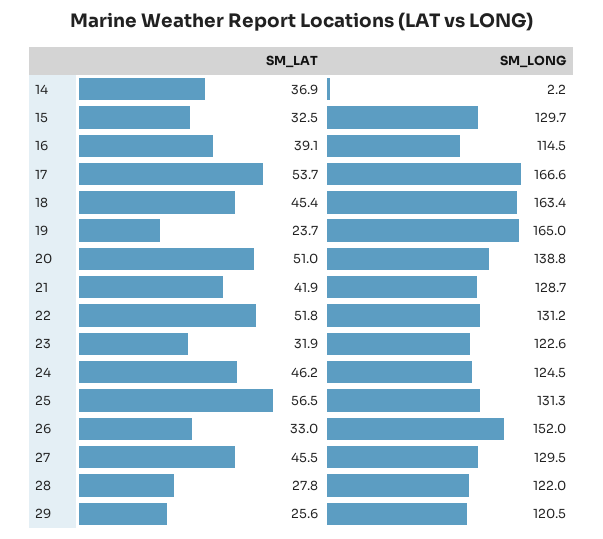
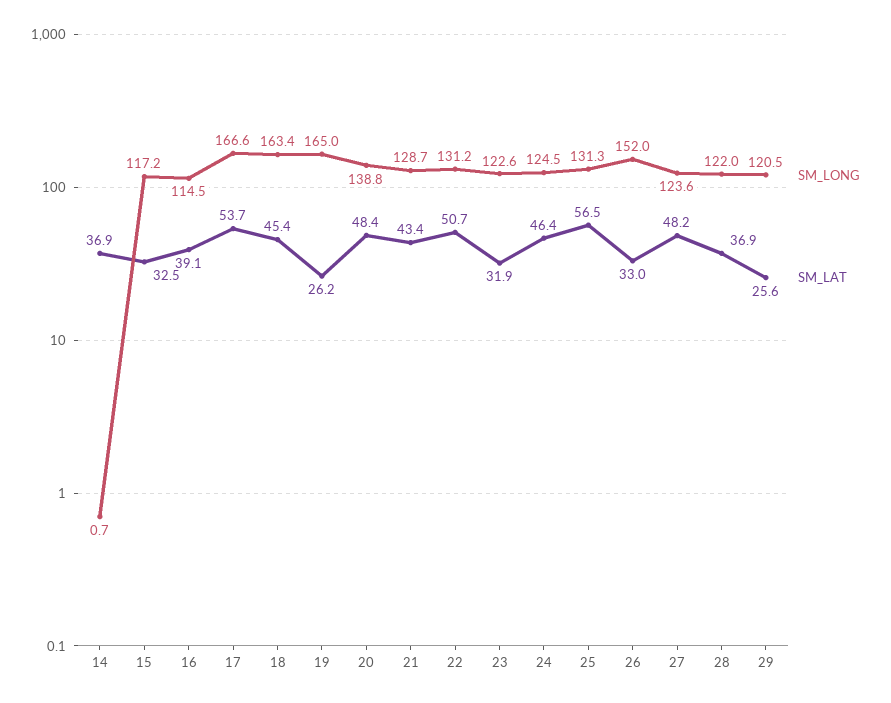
  {
    "SM_LAT": {
      "14": 36.9,
      "15": 32.5,
      "16": 39.1,
      "17": 53.7,
      "18": 45.4,
-     "19": 23.7,
+     "19": 26.2,
-     "20": 51,
+     "20": 48.4,
-     "21": 41.9,
+     "21": 43.4,
-     "22": 51.8,
+     "22": 50.7,
      "23": 31.9,
-     "24": 46.2,
+     "24": 46.4,
      "25": 56.5,
      "26": 33,
-     "27": 45.5,
+     "27": 48.2,
-     "28": 27.8,
+     "28": 36.9,
      "29": 25.6
    },
    "SM_LONG": {
-     "14": 2.2,
+     "14": 0.7,
-     "15": 129.7,
+     "15": 117.2,
      "16": 114.5,
      "17": 166.6,
      "18": 163.4,
      "19": 165,
      "20": 138.8,
      "21": 128.7,
      "22": 131.2,
      "23": 122.6,
      "24": 124.5,
      "25": 131.3,
      "26": 152,
-     "27": 129.5,
+     "27": 123.6,
      "28": 122,
      "29": 120.5
    }
  }

